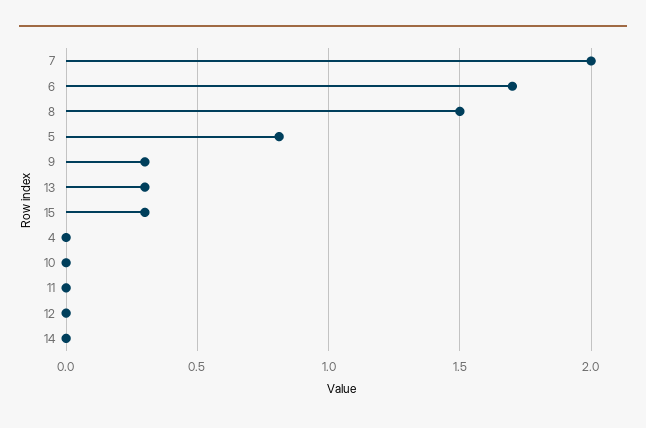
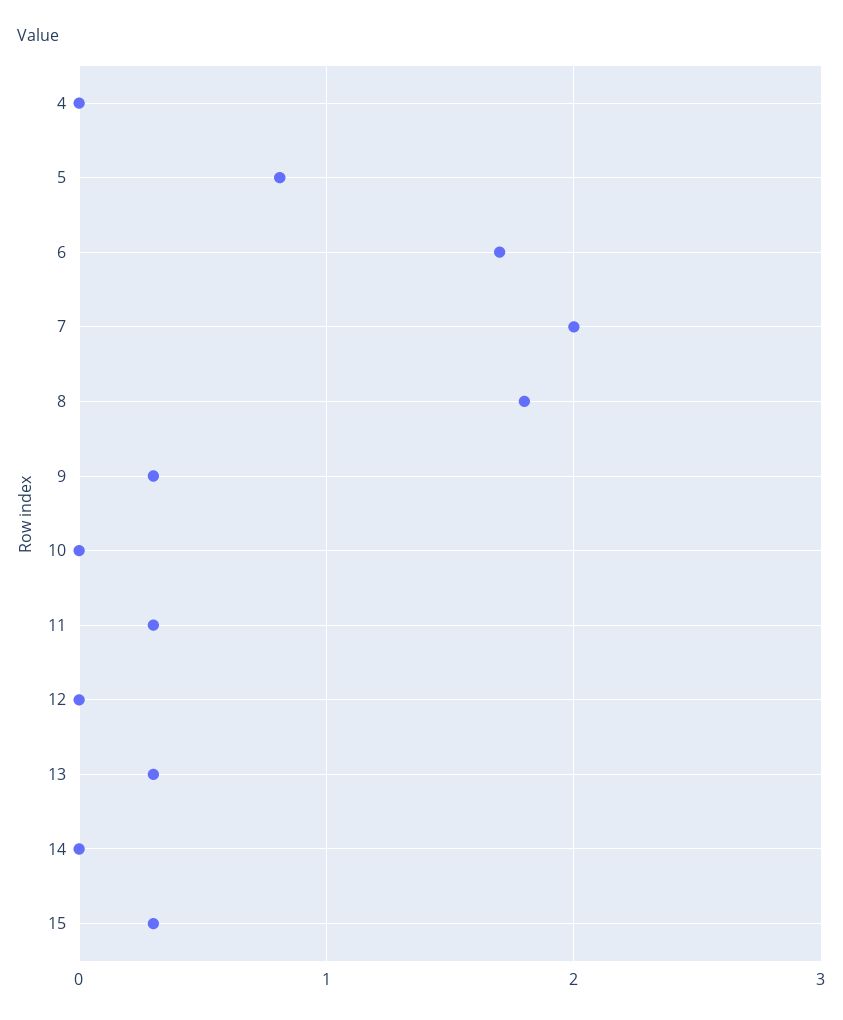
  {
    "7": 2,
    "6": 1.7,
-   "8": 1.5,
+   "8": 1.8,
    "5": 0.8,
    "9": 0.3,
    "13": 0.3,
    "15": 0.3,
    "4": 0,
    "10": 0,
-   "11": 0,
+   "11": 0.3,
    "12": 0,
    "14": 0
  }

